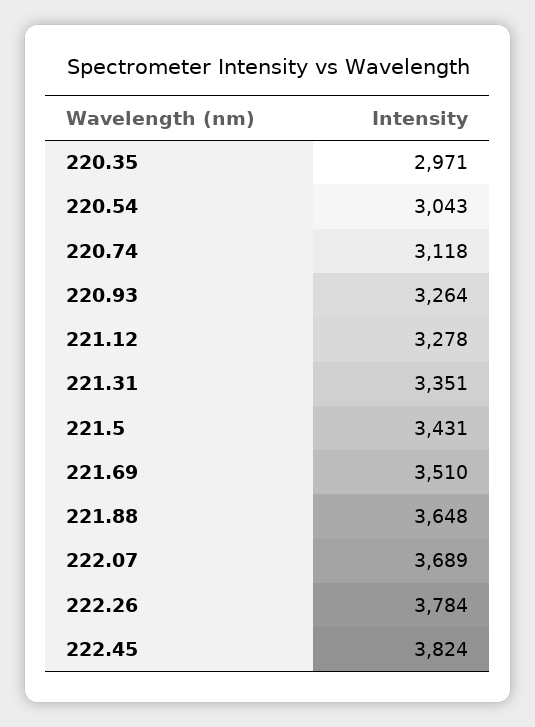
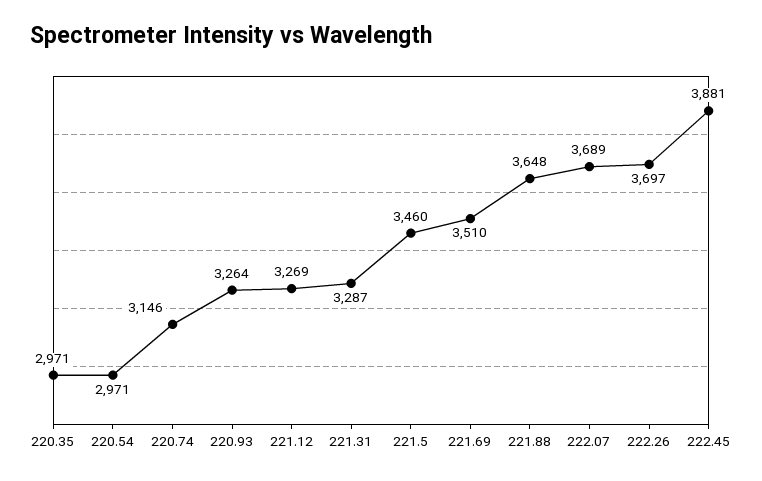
  {
    "220.35": 2971,
-   "220.54": 3043,
+   "220.54": 2971,
-   "220.74": 3118,
+   "220.74": 3146,
    "220.93": 3264,
-   "221.12": 3278,
+   "221.12": 3269,
-   "221.31": 3351,
+   "221.31": 3287,
-   "221.5": 3431,
+   "221.5": 3460,
    "221.69": 3510,
    "221.88": 3648,
    "222.07": 3689,
-   "222.26": 3784,
+   "222.26": 3697,
-   "222.45": 3824
+   "222.45": 3881
  }

